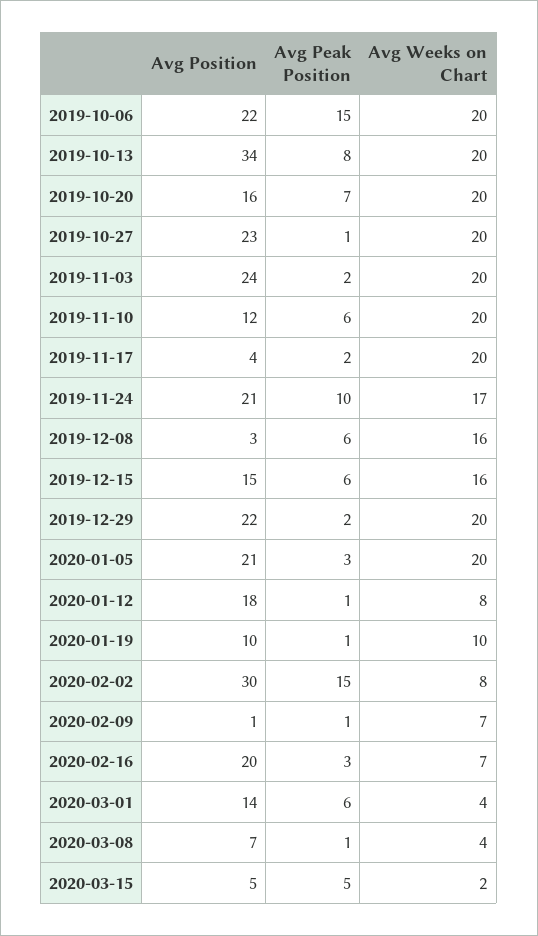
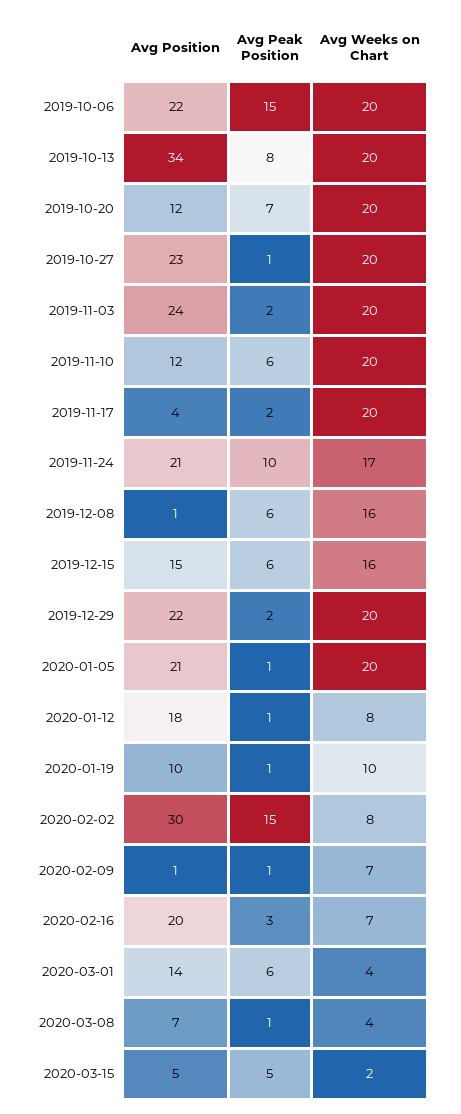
  {
    "Avg Position": {
      "2019-10-06": 22,
      "2019-10-13": 34,
-     "2019-10-20": 16,
+     "2019-10-20": 12,
      "2019-10-27": 23,
      "2019-11-03": 24,
      "2019-11-10": 12,
      "2019-11-17": 4,
      "2019-11-24": 21,
-     "2019-12-08": 3,
+     "2019-12-08": 1,
      "2019-12-15": 15,
      "2019-12-29": 22,
      "2020-01-05": 21,
      "2020-01-12": 18,
      "2020-01-19": 10,
      "2020-02-02": 30,
      "2020-02-09": 1,
      "2020-02-16": 20,
      "2020-03-01": 14,
      "2020-03-08": 7,
      "2020-03-15": 5
    },
    "Avg Peak Position": {
      "2019-10-06": 15,
      "2019-10-13": 8,
      "2019-10-20": 7,
      "2019-10-27": 1,
      "2019-11-03": 2,
      "2019-11-10": 6,
      "2019-11-17": 2,
      "2019-11-24": 10,
      "2019-12-08": 6,
      "2019-12-15": 6,
      "2019-12-29": 2,
-     "2020-01-05": 3,
+     "2020-01-05": 1,
      "2020-01-12": 1,
      "2020-01-19": 1,
      "2020-02-02": 15,
      "2020-02-09": 1,
      "2020-02-16": 3,
      "2020-03-01": 6,
      "2020-03-08": 1,
      "2020-03-15": 5
    },
    "Avg Weeks on Chart": {
      "2019-10-06": 20,
      "2019-10-13": 20,
      "2019-10-20": 20,
      "2019-10-27": 20,
      "2019-11-03": 20,
      "2019-11-10": 20,
      "2019-11-17": 20,
      "2019-11-24": 17,
      "2019-12-08": 16,
      "2019-12-15": 16,
      "2019-12-29": 20,
      "2020-01-05": 20,
      "2020-01-12": 8,
      "2020-01-19": 10,
      "2020-02-02": 8,
      "2020-02-09": 7,
      "2020-02-16": 7,
      "2020-03-01": 4,
      "2020-03-08": 4,
      "2020-03-15": 2
    }
  }

